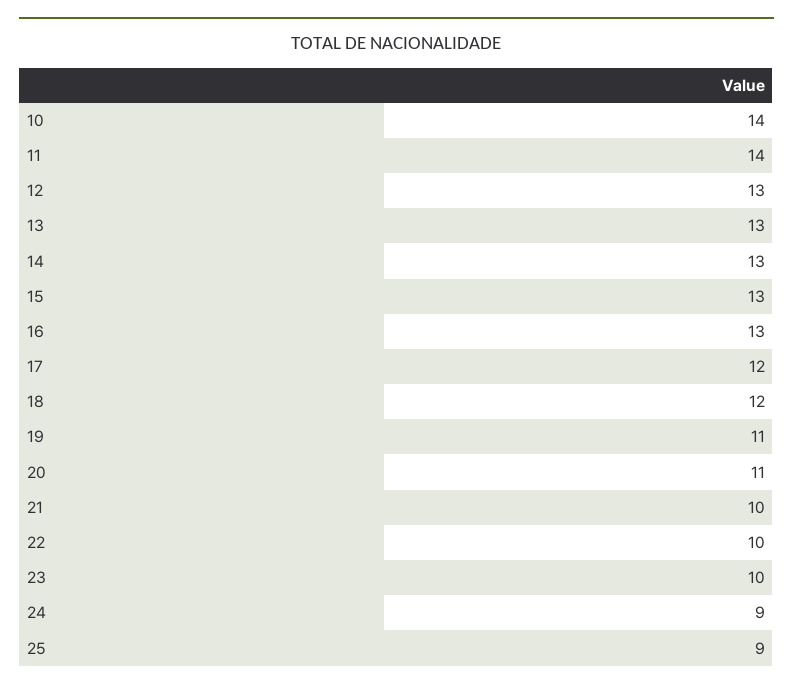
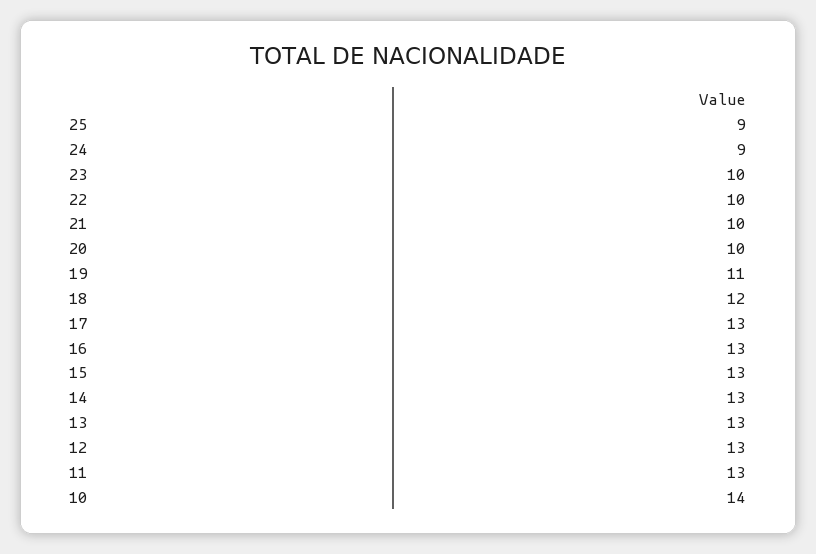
  {
    "10": 14,
-   "11": 14,
+   "11": 13,
    "12": 13,
    "13": 13,
    "14": 13,
    "15": 13,
    "16": 13,
-   "17": 12,
+   "17": 13,
    "18": 12,
    "19": 11,
-   "20": 11,
+   "20": 10,
    "21": 10,
    "22": 10,
    "23": 10,
    "24": 9,
    "25": 9
  }

